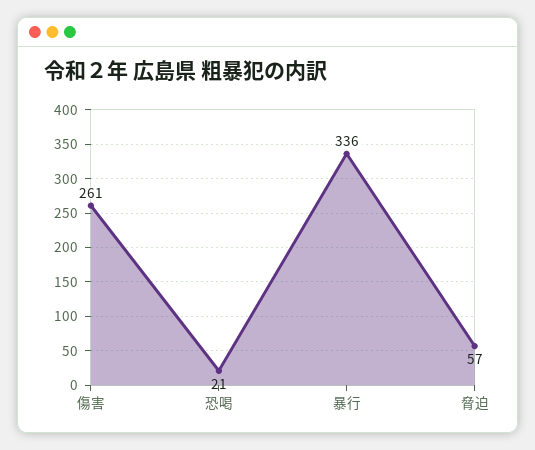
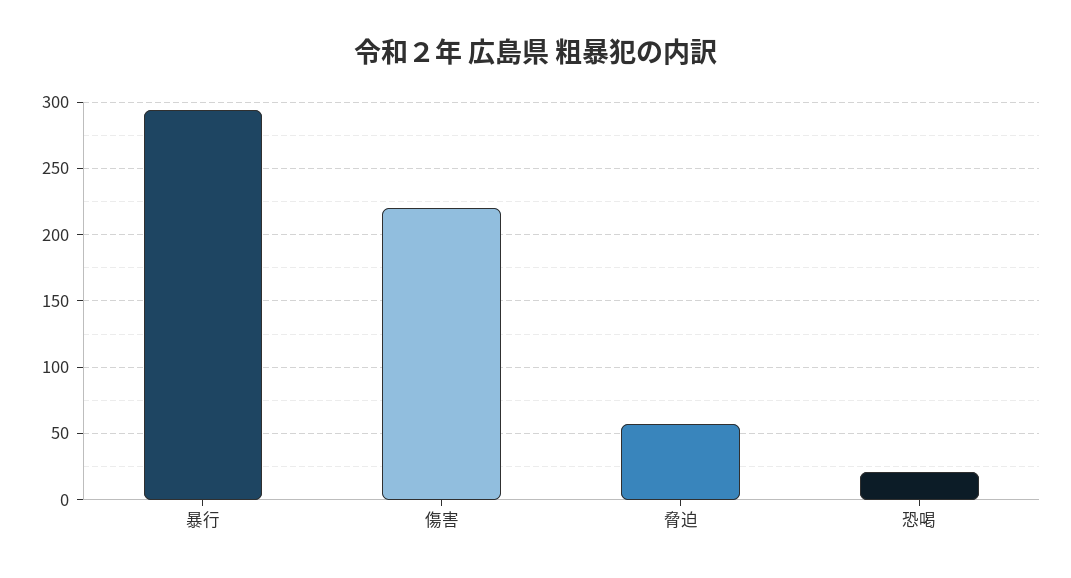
  {
-   "傷害": 261,
+   "傷害": 220,
    "恐喝": 21,
-   "暴行": 336,
+   "暴行": 295,
    "脅迫": 57
  }

